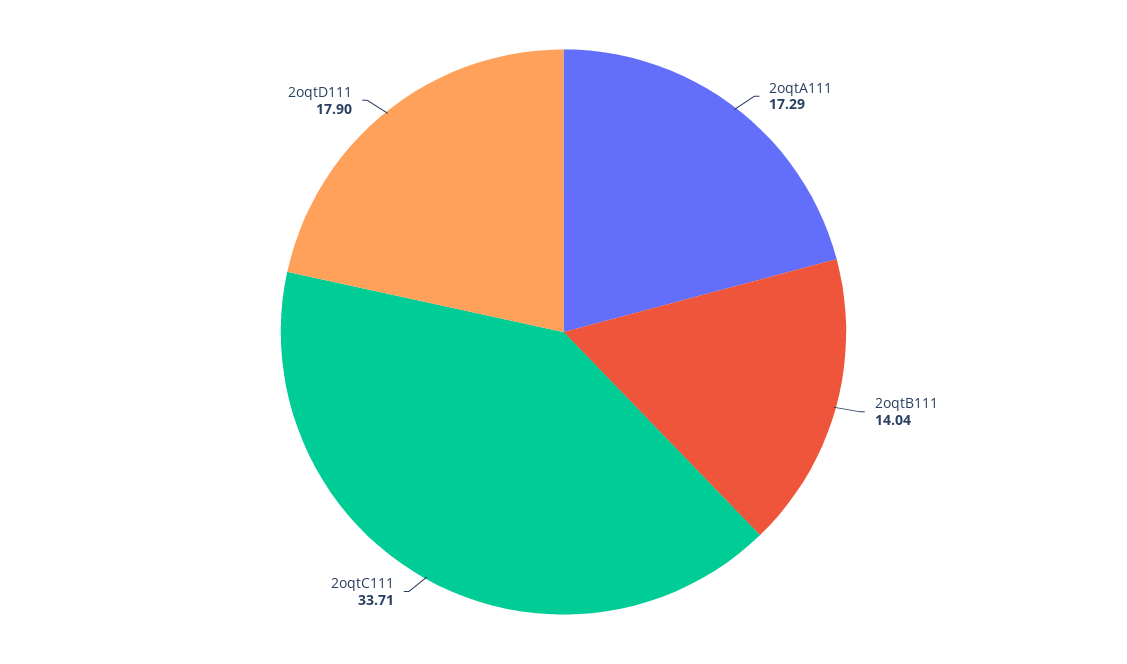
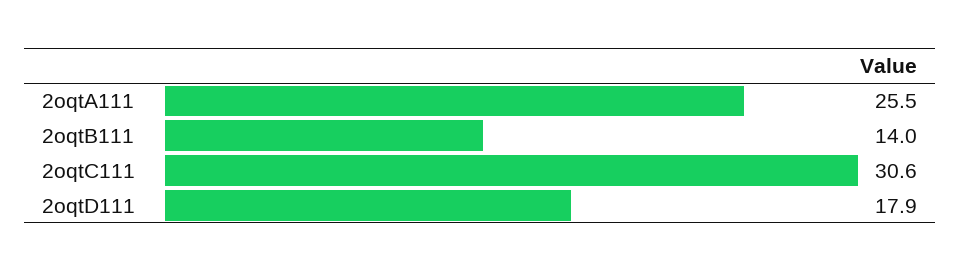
  {
-   "2oqtA111": 17.29,
+   "2oqtA111": 25.5,
    "2oqtB111": 14.04,
-   "2oqtC111": 33.71,
+   "2oqtC111": 30.6,
    "2oqtD111": 17.9
  }

